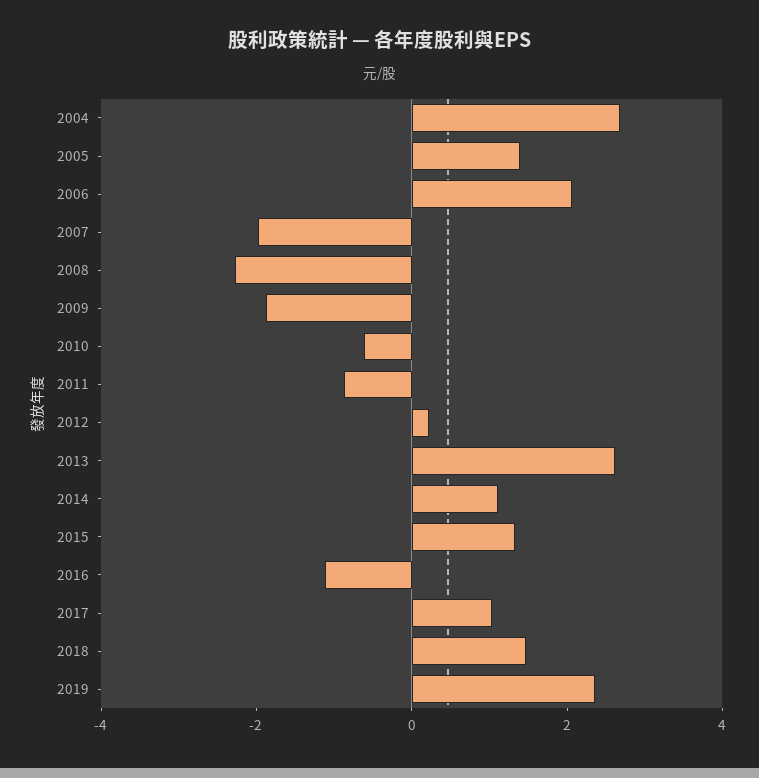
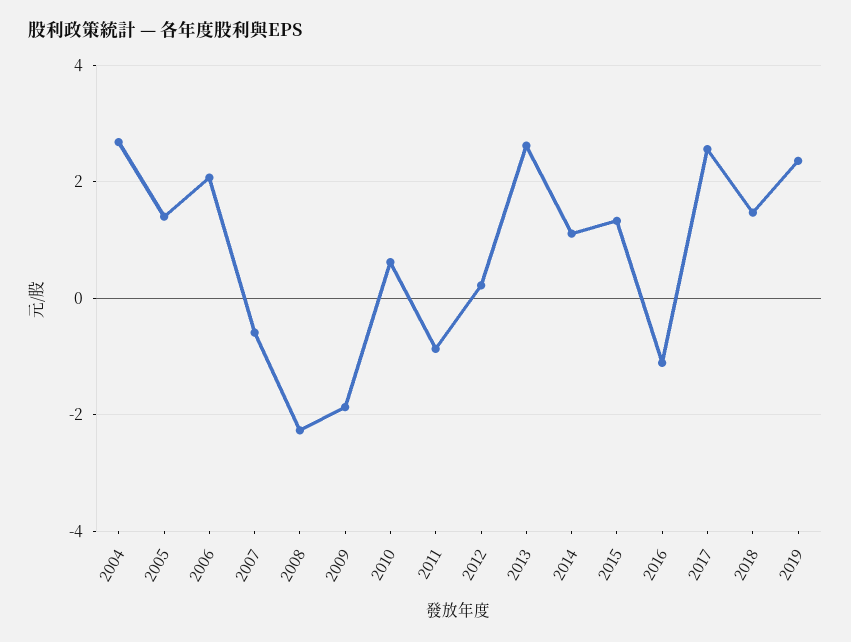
  {
    "2004": 2.6,
    "2005": 1.4,
    "2006": 2,
-   "2007": -2,
+   "2007": -0.6,
    "2008": -2.2,
    "2009": -1.8,
-   "2010": -0.5,
+   "2010": 0.6,
    "2011": -0.8,
    "2012": 0.2,
    "2013": 2.6,
    "2014": 1.2,
    "2015": 1.4,
    "2016": -1.2,
-   "2017": 1,
+   "2017": 2.6,
    "2018": 1.4,
    "2019": 2.4
  }

